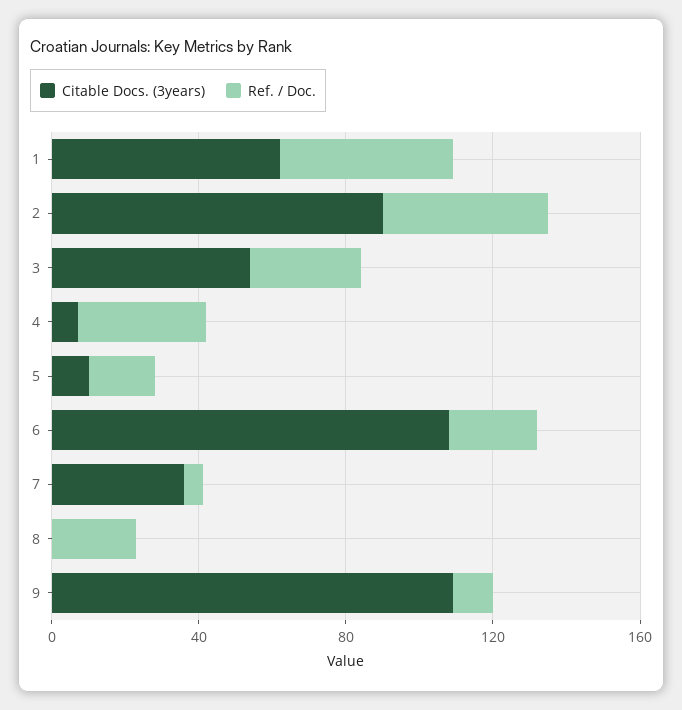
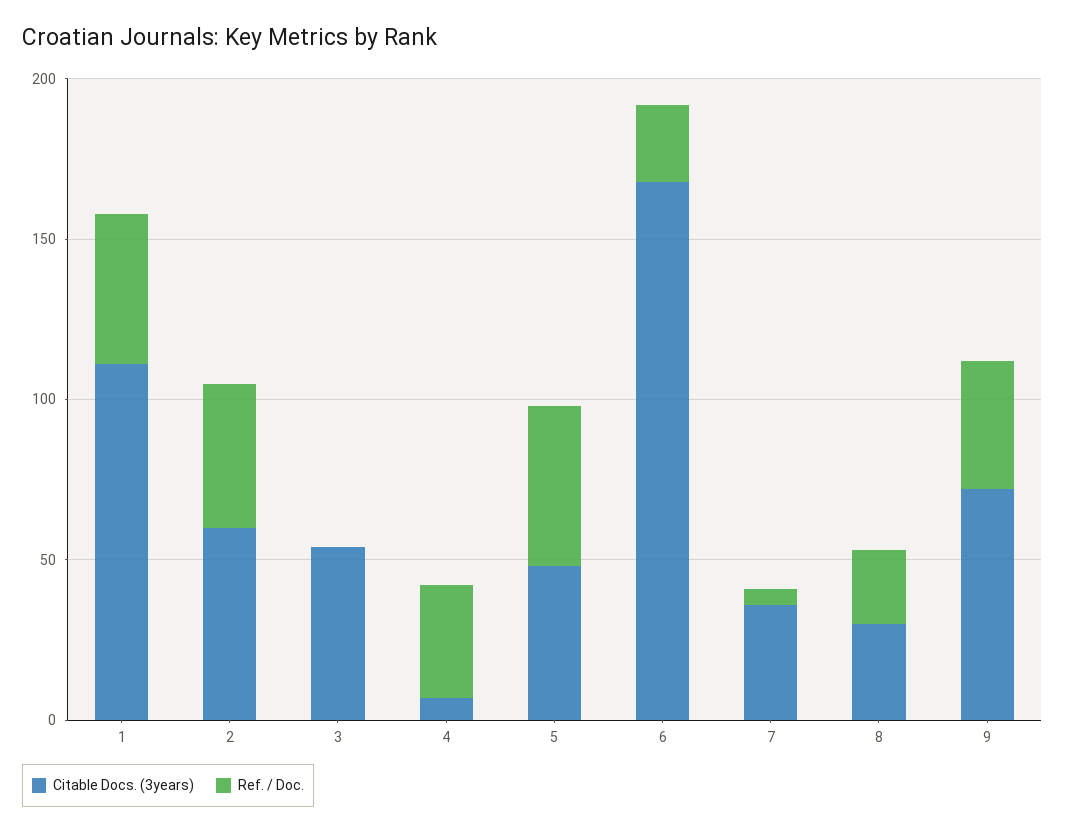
  {
    "Citable Docs. (3years)": {
-     "1": 60,
+     "1": 110,
-     "2": 90,
+     "2": 60,
      "3": 50,
      "4": 10,
-     "5": 10,
+     "5": 50,
-     "6": 110,
+     "6": 170,
      "7": 40,
-     "8": 0,
+     "8": 30,
-     "9": 110
+     "9": 70
    },
    "Ref. / Doc.": {
      "1": 50,
      "2": 50,
-     "3": 30,
+     "3": 0,
      "4": 40,
-     "5": 20,
+     "5": 50,
      "6": 20,
      "7": 10,
      "8": 20,
-     "9": 10
+     "9": 40
    }
  }

